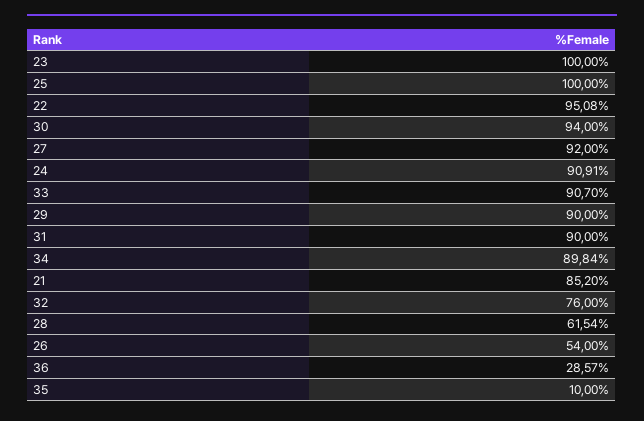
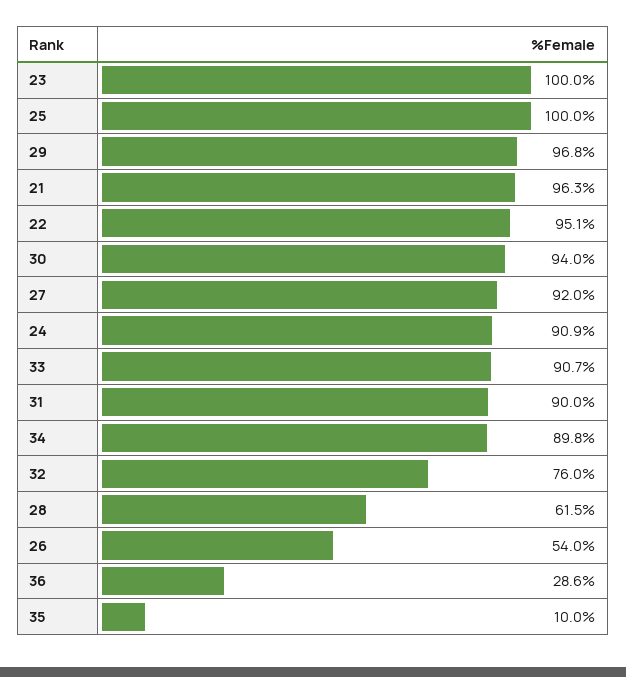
  {
    "23": 100,
    "25": 100,
    "22": 95.08,
    "30": 94,
    "27": 92,
    "24": 90.91,
    "33": 90.7,
-   "29": 90,
+   "29": 96.8,
    "31": 90,
    "34": 89.84,
-   "21": 85.2,
+   "21": 96.3,
    "32": 76,
    "28": 61.54,
    "26": 54,
    "36": 28.57,
    "35": 10
  }

